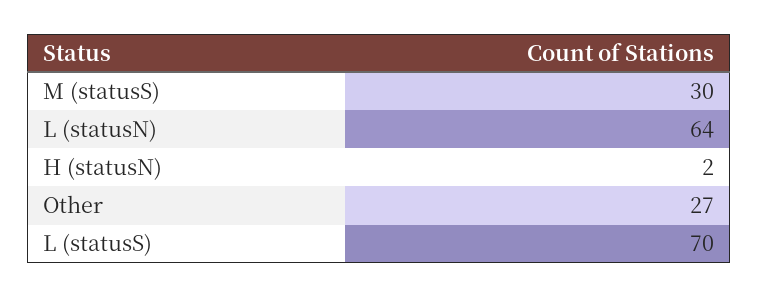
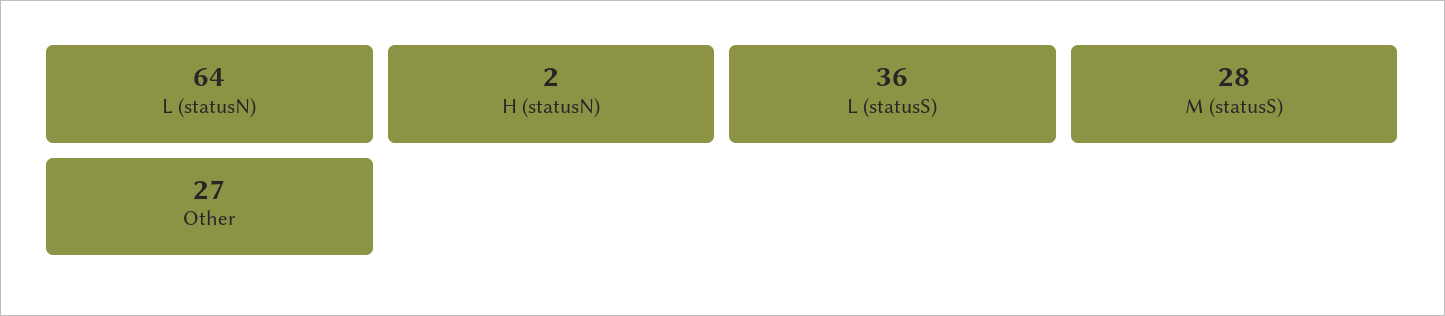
  {
-   "M (statusS)": 30,
+   "M (statusS)": 28,
    "L (statusN)": 64,
    "H (statusN)": 2,
    "Other": 27,
-   "L (statusS)": 70
+   "L (statusS)": 36
  }

